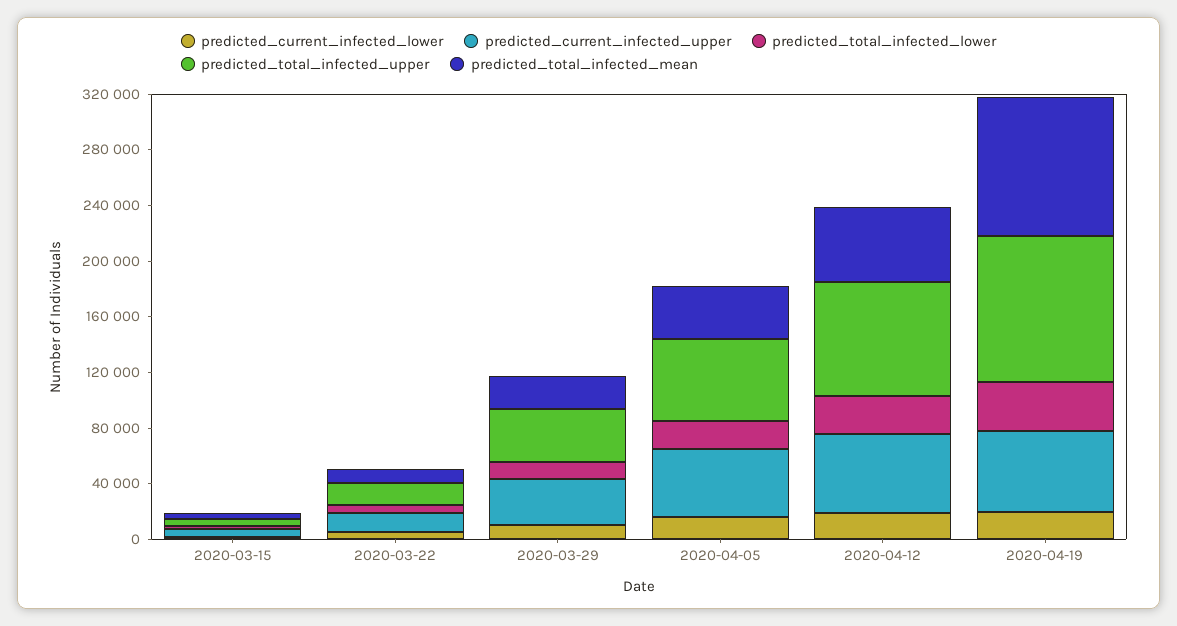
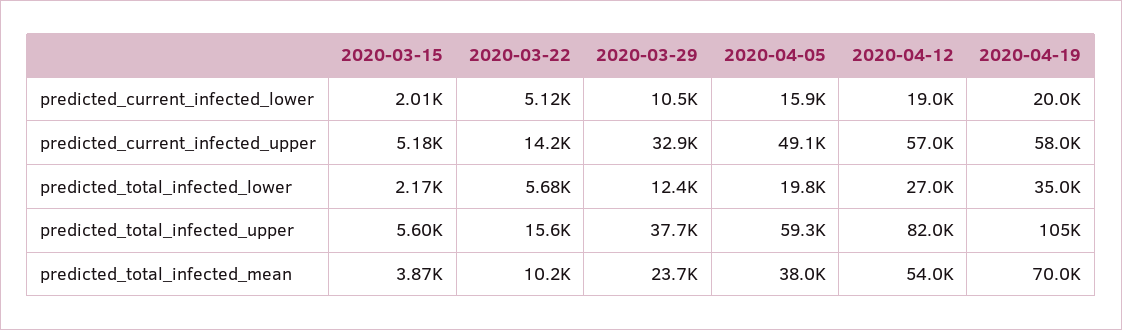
  {
    "predicted_current_infected_lower": {
      "2020-03-15": 2010,
      "2020-03-22": 5120,
      "2020-03-29": 10500,
      "2020-04-05": 15900,
      "2020-04-12": 19000,
      "2020-04-19": 20000
    },
    "predicted_current_infected_upper": {
      "2020-03-15": 5180,
      "2020-03-22": 14200,
      "2020-03-29": 32900,
      "2020-04-05": 49100,
      "2020-04-12": 57000,
      "2020-04-19": 58000
    },
    "predicted_total_infected_lower": {
      "2020-03-15": 2170,
      "2020-03-22": 5680,
      "2020-03-29": 12400,
      "2020-04-05": 19800,
      "2020-04-12": 27000,
      "2020-04-19": 35000
    },
    "predicted_total_infected_upper": {
      "2020-03-15": 5600,
      "2020-03-22": 15600,
      "2020-03-29": 37700,
      "2020-04-05": 59300,
      "2020-04-12": 82000,
      "2020-04-19": 105000
    },
    "predicted_total_infected_mean": {
      "2020-03-15": 3870,
      "2020-03-22": 10200,
      "2020-03-29": 23700,
      "2020-04-05": 38000,
      "2020-04-12": 54000,
-     "2020-04-19": 100000
+     "2020-04-19": 70000
    }
  }

